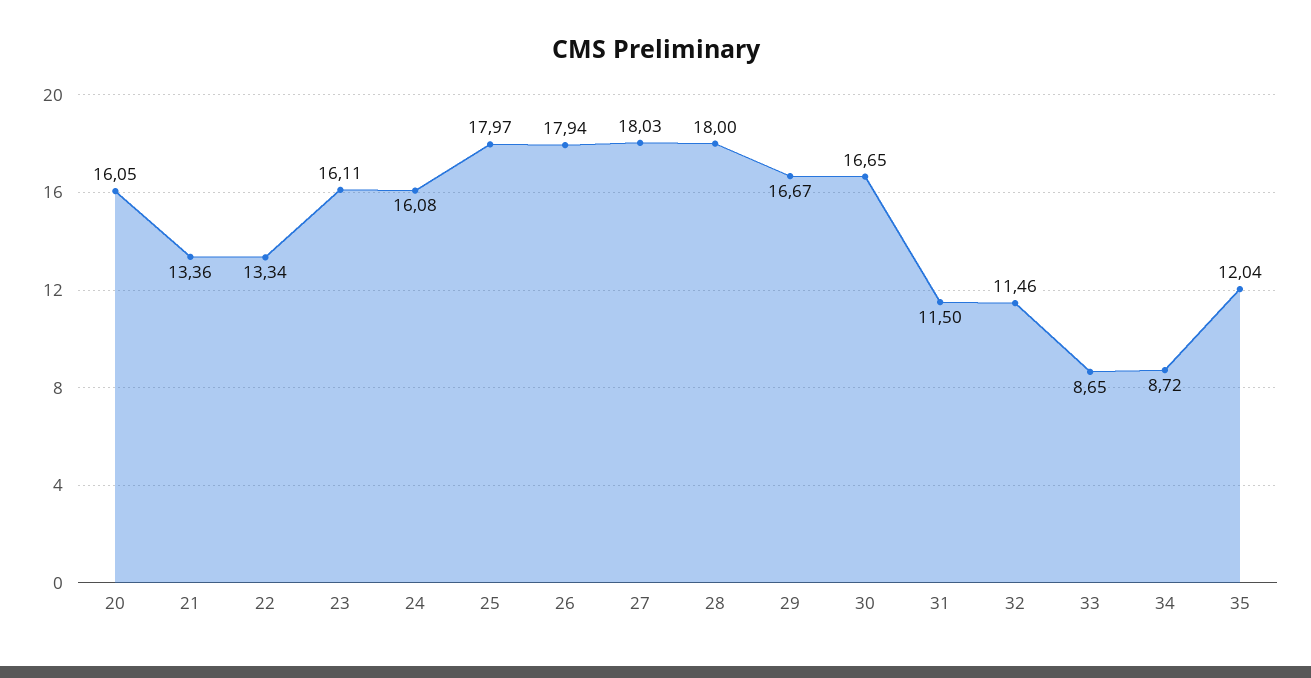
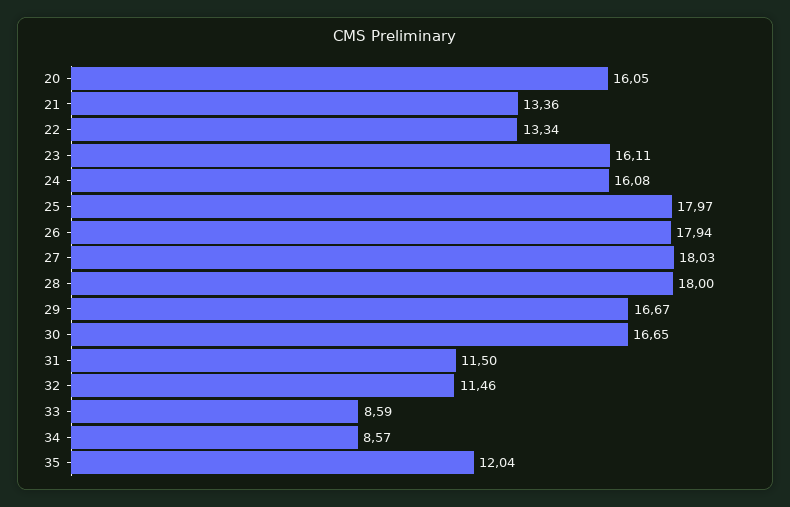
  {
    "20": 16.05,
    "21": 13.36,
    "22": 13.34,
    "23": 16.11,
    "24": 16.08,
    "25": 17.97,
    "26": 17.94,
    "27": 18.03,
    "28": 18,
    "29": 16.67,
    "30": 16.65,
    "31": 11.5,
    "32": 11.46,
-   "33": 8.65,
+   "33": 8.59,
-   "34": 8.72,
+   "34": 8.57,
    "35": 12.04
  }

